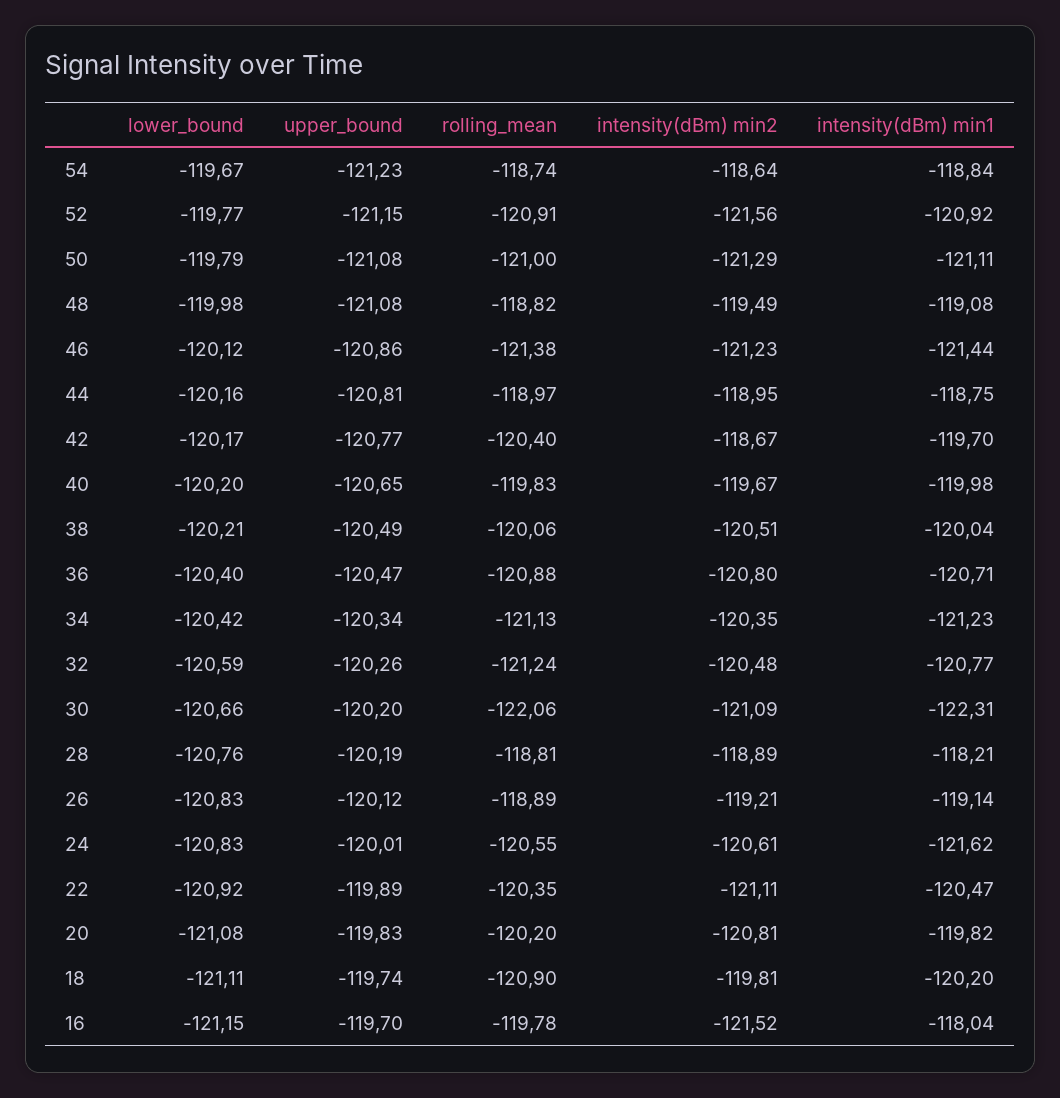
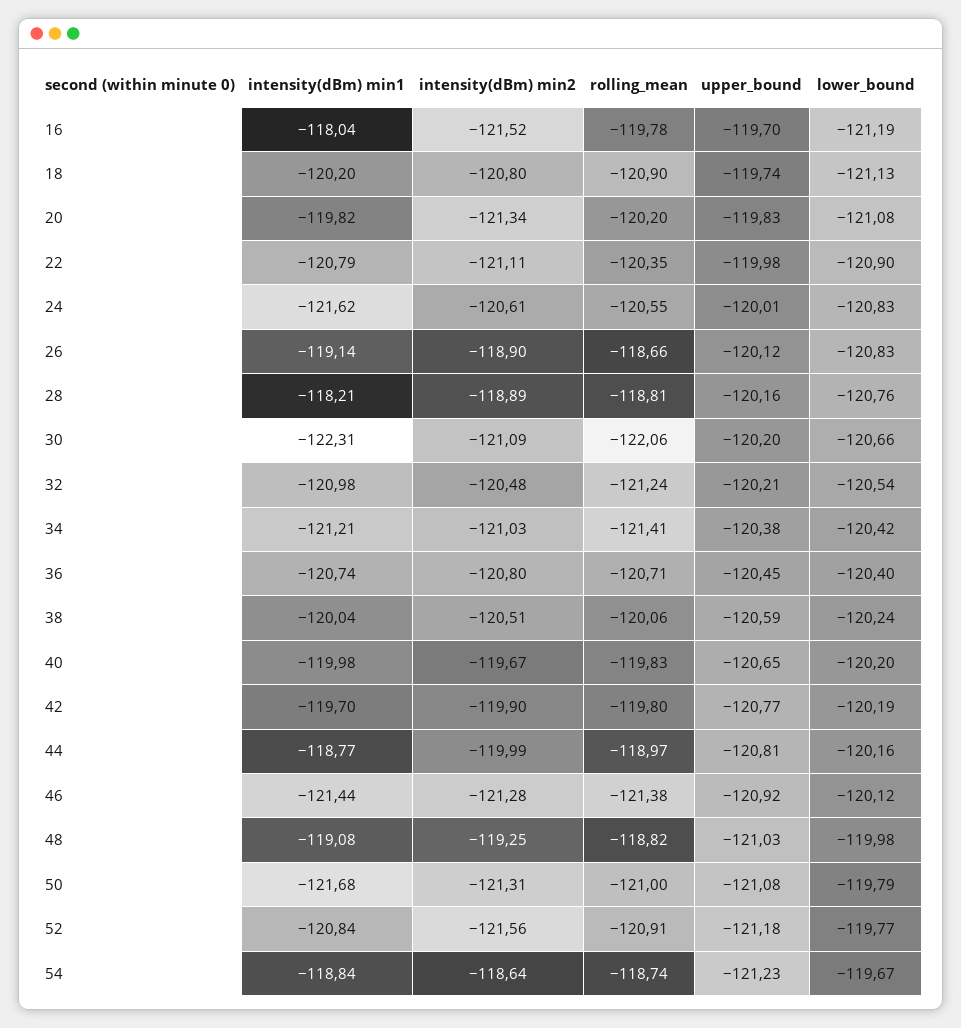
  {
    "lower_bound": {
      "54": -119.67,
      "52": -119.77,
      "50": -119.79,
      "48": -119.98,
      "46": -120.12,
      "44": -120.16,
-     "42": -120.17,
+     "42": -120.19,
      "40": -120.2,
-     "38": -120.21,
+     "38": -120.24,
      "36": -120.4,
      "34": -120.42,
-     "32": -120.59,
+     "32": -120.54,
      "30": -120.66,
      "28": -120.76,
      "26": -120.83,
      "24": -120.83,
-     "22": -120.92,
+     "22": -120.9,
      "20": -121.08,
-     "18": -121.11,
+     "18": -121.13,
-     "16": -121.15
+     "16": -121.19
    },
    "upper_bound": {
      "54": -121.23,
-     "52": -121.15,
+     "52": -121.18,
      "50": -121.08,
-     "48": -121.08,
+     "48": -121.03,
-     "46": -120.86,
+     "46": -120.92,
      "44": -120.81,
      "42": -120.77,
      "40": -120.65,
-     "38": -120.49,
+     "38": -120.59,
-     "36": -120.47,
+     "36": -120.45,
-     "34": -120.34,
+     "34": -120.38,
-     "32": -120.26,
+     "32": -120.21,
      "30": -120.2,
-     "28": -120.19,
+     "28": -120.16,
      "26": -120.12,
      "24": -120.01,
-     "22": -119.89,
+     "22": -119.98,
      "20": -119.83,
      "18": -119.74,
      "16": -119.7
    },
    "rolling_mean": {
      "54": -118.74,
      "52": -120.91,
      "50": -121,
      "48": -118.82,
      "46": -121.38,
      "44": -118.97,
-     "42": -120.4,
+     "42": -119.8,
      "40": -119.83,
      "38": -120.06,
-     "36": -120.88,
+     "36": -120.71,
-     "34": -121.13,
+     "34": -121.41,
      "32": -121.24,
      "30": -122.06,
      "28": -118.81,
-     "26": -118.89,
+     "26": -118.66,
      "24": -120.55,
      "22": -120.35,
      "20": -120.2,
      "18": -120.9,
      "16": -119.78
    },
    "intensity(dBm) min2": {
      "54": -118.64,
      "52": -121.56,
-     "50": -121.29,
+     "50": -121.31,
-     "48": -119.49,
+     "48": -119.25,
-     "46": -121.23,
+     "46": -121.28,
-     "44": -118.95,
+     "44": -119.99,
-     "42": -118.67,
+     "42": -119.9,
      "40": -119.67,
      "38": -120.51,
      "36": -120.8,
-     "34": -120.35,
+     "34": -121.03,
      "32": -120.48,
      "30": -121.09,
      "28": -118.89,
-     "26": -119.21,
+     "26": -118.9,
      "24": -120.61,
      "22": -121.11,
-     "20": -120.81,
+     "20": -121.34,
-     "18": -119.81,
+     "18": -120.8,
      "16": -121.52
    },
    "intensity(dBm) min1": {
      "54": -118.84,
-     "52": -120.92,
+     "52": -120.84,
-     "50": -121.11,
+     "50": -121.68,
      "48": -119.08,
      "46": -121.44,
-     "44": -118.75,
+     "44": -118.77,
      "42": -119.7,
      "40": -119.98,
      "38": -120.04,
-     "36": -120.71,
+     "36": -120.74,
-     "34": -121.23,
+     "34": -121.21,
-     "32": -120.77,
+     "32": -120.98,
      "30": -122.31,
      "28": -118.21,
      "26": -119.14,
      "24": -121.62,
-     "22": -120.47,
+     "22": -120.79,
      "20": -119.82,
      "18": -120.2,
      "16": -118.04
    }
  }

